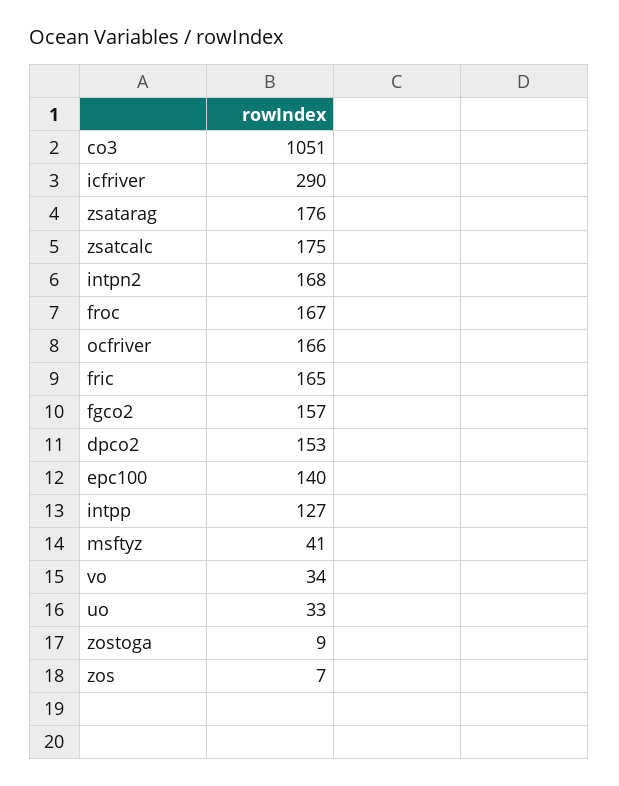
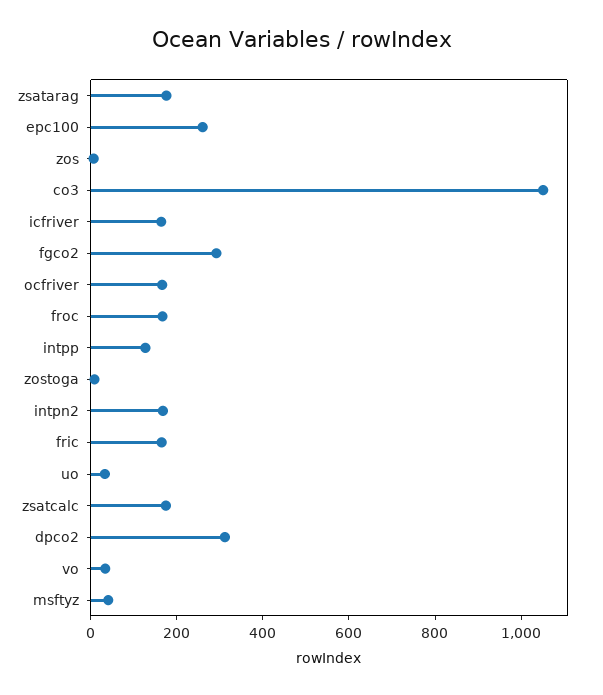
  {
    "co3": 1051,
-   "icfriver": 290,
+   "icfriver": 150,
    "zsatarag": 176,
    "zsatcalc": 175,
    "intpn2": 168,
    "froc": 167,
    "ocfriver": 166,
    "fric": 165,
-   "fgco2": 157,
+   "fgco2": 300,
-   "dpco2": 153,
+   "dpco2": 300,
-   "epc100": 140,
+   "epc100": 250,
    "intpp": 127,
    "msftyz": 41,
    "vo": 34,
    "uo": 33,
    "zostoga": 9,
    "zos": 7
  }

